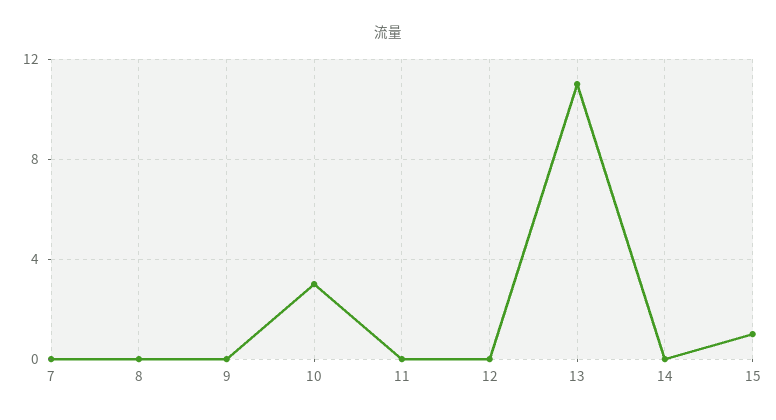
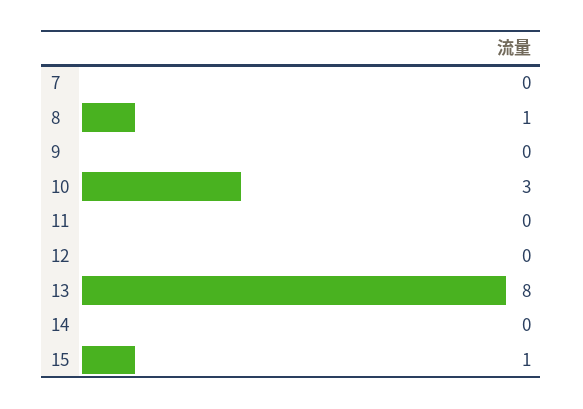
  {
    "7": 0,
-   "8": 0,
+   "8": 1,
    "9": 0,
    "10": 3,
    "11": 0,
    "12": 0,
-   "13": 11,
+   "13": 8,
    "14": 0,
    "15": 1
  }

